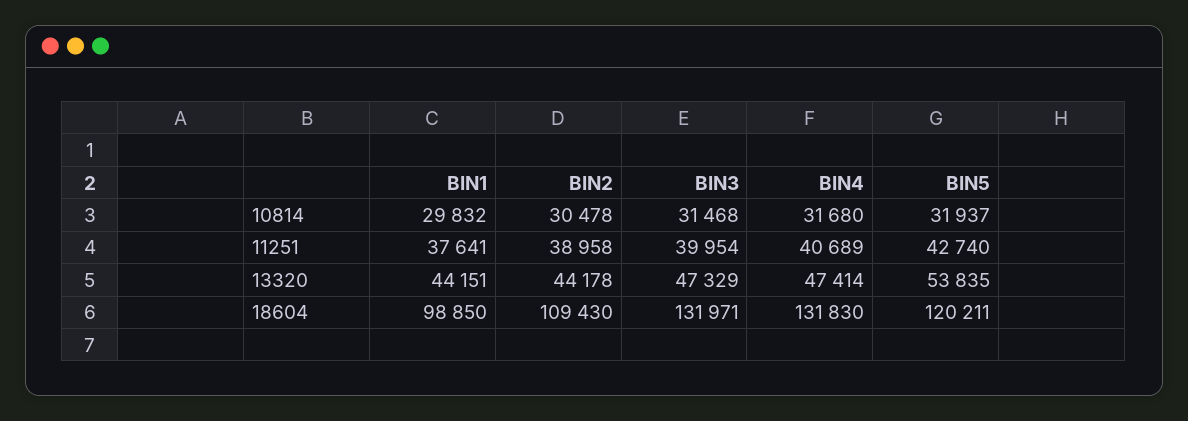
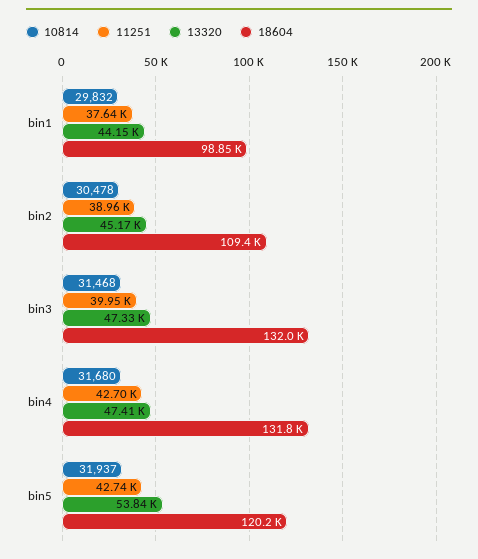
  {
    "10814": {
      "BIN1": 29832,
      "BIN2": 30478,
      "BIN3": 31468,
      "BIN4": 31680,
      "BIN5": 31937
    },
    "11251": {
      "BIN1": 37641,
      "BIN2": 38958,
      "BIN3": 39954,
-     "BIN4": 40689,
+     "BIN4": 42700,
      "BIN5": 42740
    },
    "13320": {
      "BIN1": 44151,
-     "BIN2": 44178,
+     "BIN2": 45170,
      "BIN3": 47329,
      "BIN4": 47414,
      "BIN5": 53835
    },
    "18604": {
      "BIN1": 98850,
      "BIN2": 109430,
      "BIN3": 131971,
      "BIN4": 131830,
      "BIN5": 120211
    }
  }

